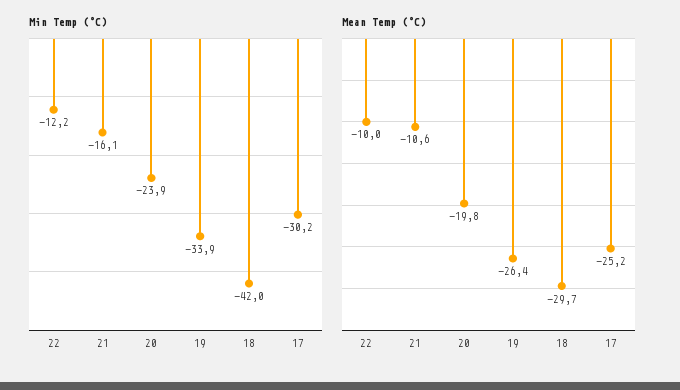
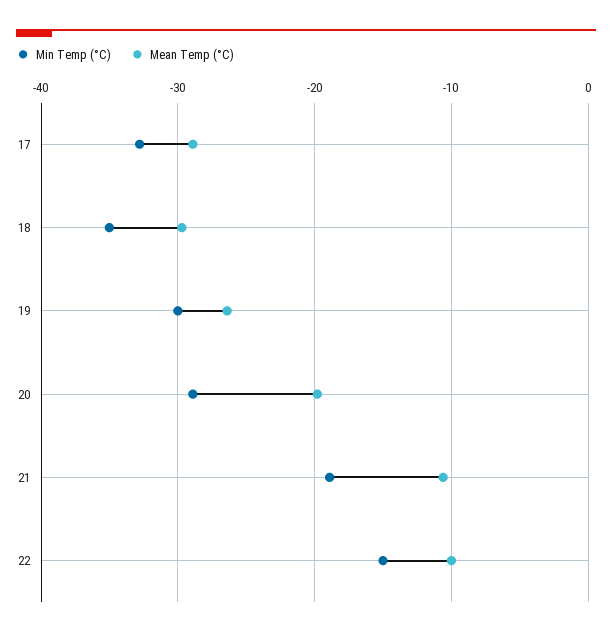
  {
    "Min Temp (°C)": {
-     "22": -12.2,
+     "22": -15,
-     "21": -16.1,
+     "21": -19,
-     "20": -23.9,
+     "20": -29,
-     "19": -33.9,
+     "19": -30,
-     "18": -42,
+     "18": -35,
-     "17": -30.2
+     "17": -33
    },
    "Mean Temp (°C)": {
      "22": -10,
      "21": -10.6,
      "20": -19.8,
      "19": -26.4,
      "18": -29.7,
-     "17": -25.2
+     "17": -29
    }
  }

